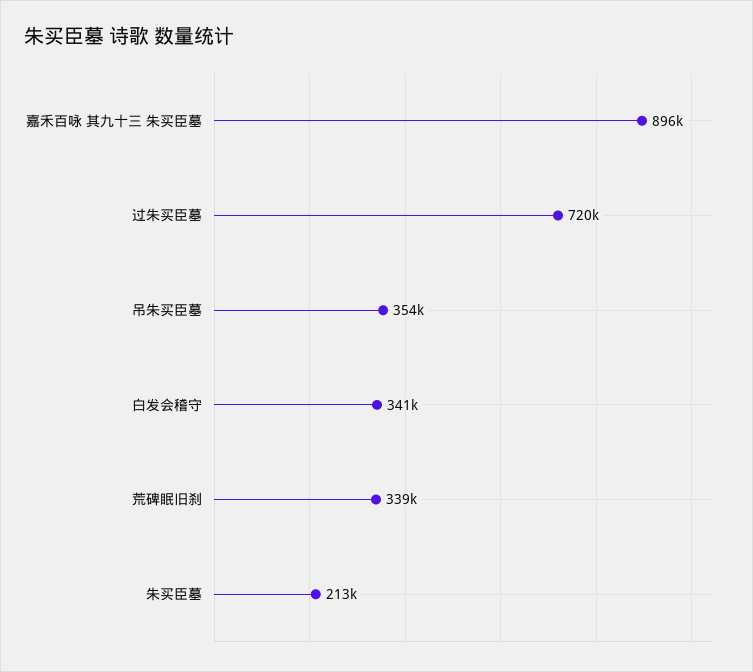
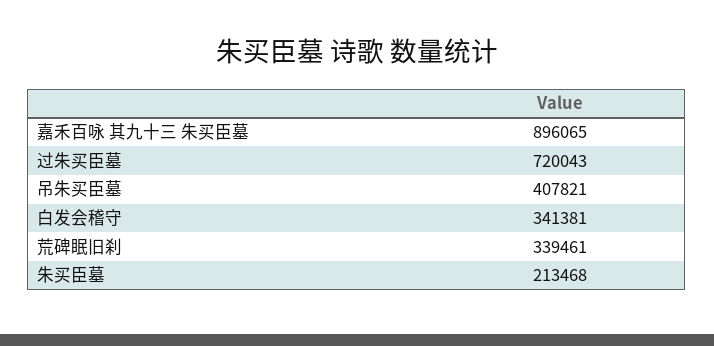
  {
    "嘉禾百咏 其九十三 朱买臣墓": 896065,
    "过朱买臣墓": 720043,
-   "吊朱买臣墓": 354000,
+   "吊朱买臣墓": 407821,
    "白发会稽守": 341381,
    "荒碑眠旧刹": 339461,
    "朱买臣墓": 213468
  }

